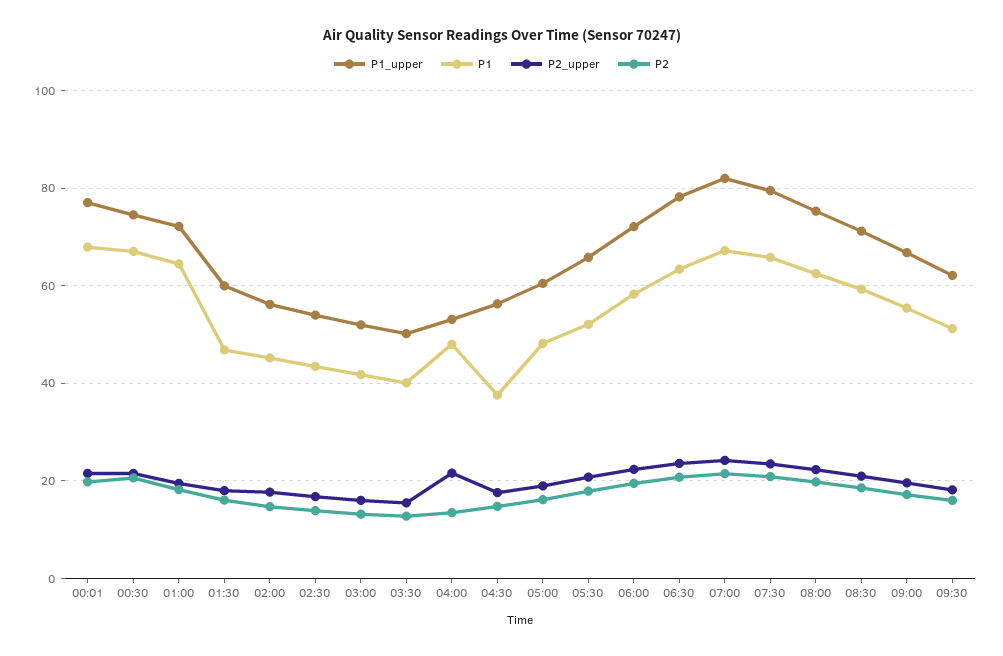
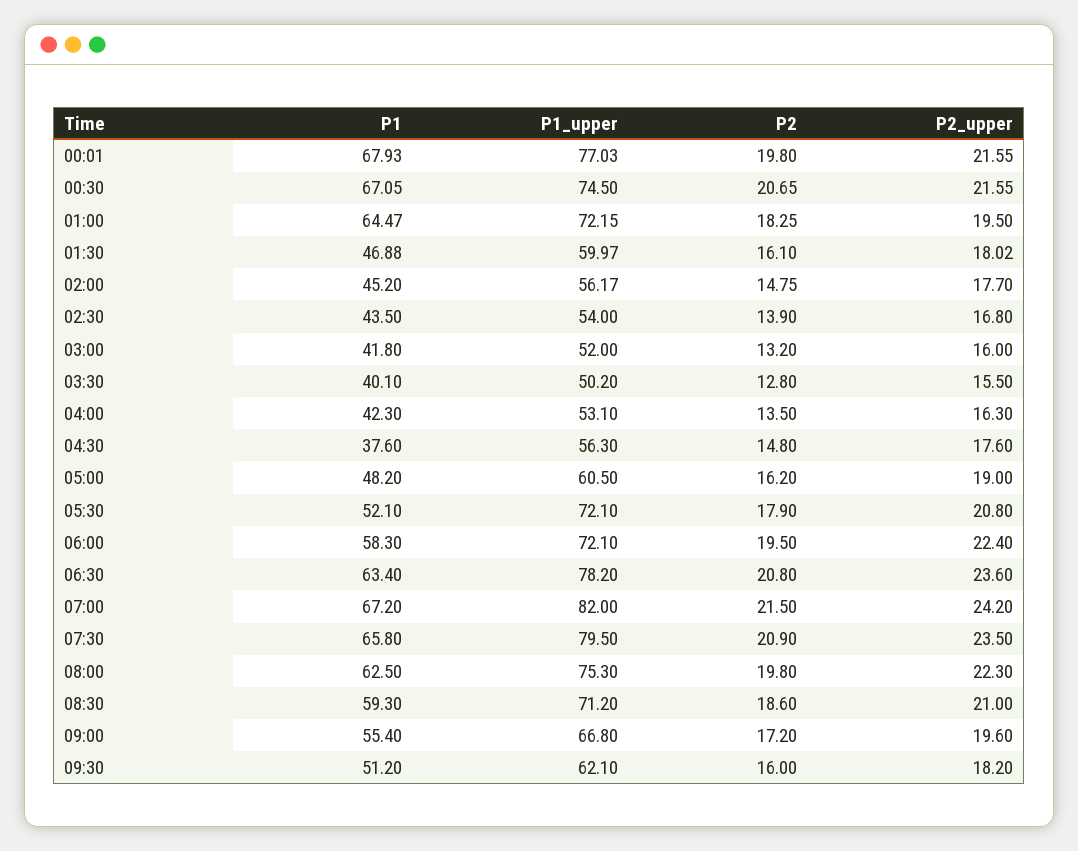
  {
    "P1_upper": {
      "00:01": 77.03,
      "00:30": 74.5,
      "01:00": 72.15,
      "01:30": 59.97,
      "02:00": 56.17,
      "02:30": 54,
      "03:00": 52,
      "03:30": 50.2,
      "04:00": 53.1,
      "04:30": 56.3,
      "05:00": 60.5,
-     "05:30": 66,
+     "05:30": 72.1,
      "06:00": 72.1,
      "06:30": 78.2,
      "07:00": 82,
      "07:30": 79.5,
      "08:00": 75.3,
      "08:30": 71.2,
      "09:00": 66.8,
      "09:30": 62.1
    },
    "P1": {
      "00:01": 67.93,
      "00:30": 67.05,
      "01:00": 64.47,
      "01:30": 46.88,
      "02:00": 45.2,
      "02:30": 43.5,
      "03:00": 41.8,
      "03:30": 40.1,
-     "04:00": 48,
+     "04:00": 42.3,
      "04:30": 37.6,
      "05:00": 48.2,
      "05:30": 52.1,
      "06:00": 58.3,
      "06:30": 63.4,
      "07:00": 67.2,
      "07:30": 65.8,
      "08:00": 62.5,
      "08:30": 59.3,
      "09:00": 55.4,
      "09:30": 51.2
    },
    "P2_upper": {
      "00:01": 21.55,
      "00:30": 21.55,
      "01:00": 19.5,
      "01:30": 18.02,
      "02:00": 17.7,
      "02:30": 16.8,
      "03:00": 16,
      "03:30": 15.5,
-     "04:00": 22,
+     "04:00": 16.3,
      "04:30": 17.6,
      "05:00": 19,
      "05:30": 20.8,
      "06:00": 22.4,
      "06:30": 23.6,
      "07:00": 24.2,
      "07:30": 23.5,
      "08:00": 22.3,
      "08:30": 21,
      "09:00": 19.6,
      "09:30": 18.2
    },
    "P2": {
      "00:01": 19.8,
      "00:30": 20.65,
      "01:00": 18.25,
      "01:30": 16.1,
      "02:00": 14.75,
      "02:30": 13.9,
      "03:00": 13.2,
      "03:30": 12.8,
      "04:00": 13.5,
      "04:30": 14.8,
      "05:00": 16.2,
      "05:30": 17.9,
      "06:00": 19.5,
      "06:30": 20.8,
      "07:00": 21.5,
      "07:30": 20.9,
      "08:00": 19.8,
      "08:30": 18.6,
      "09:00": 17.2,
      "09:30": 16
    }
  }

